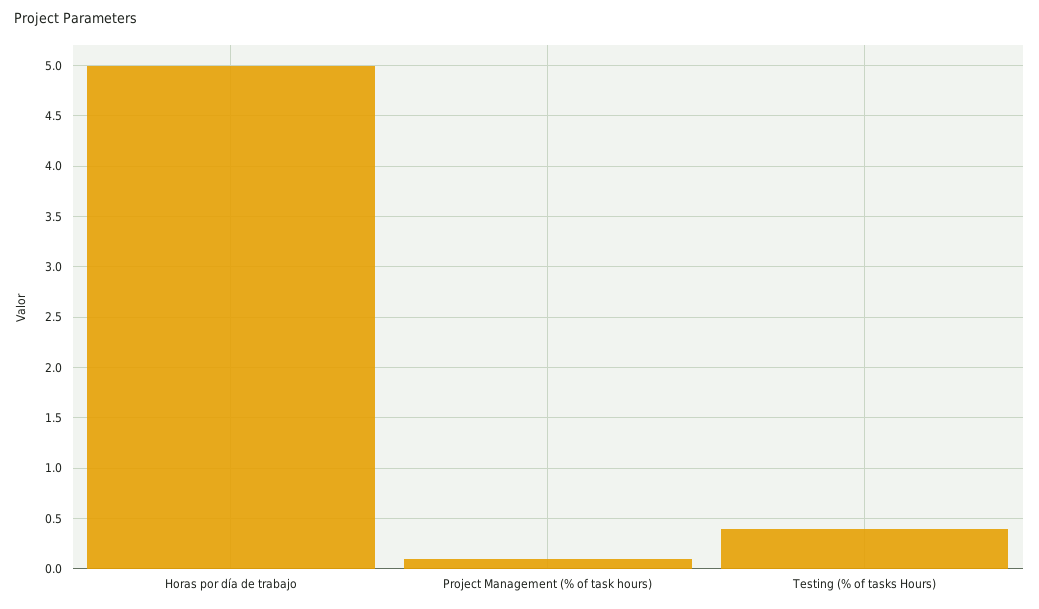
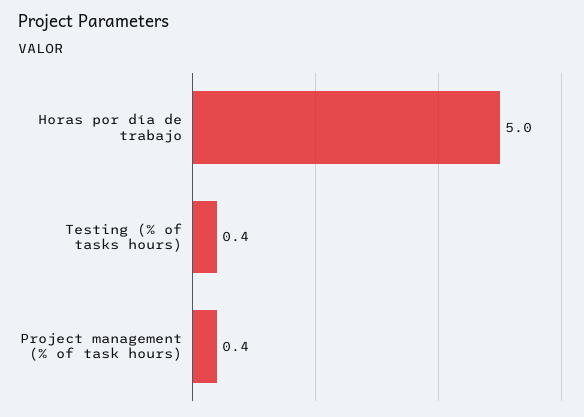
  {
    "Horas por día de trabajo": 5,
-   "Project Management (% of task hours)": 0.1,
+   "Project Management (% of task hours)": 0.4,
    "Testing (% of tasks Hours)": 0.4
  }

